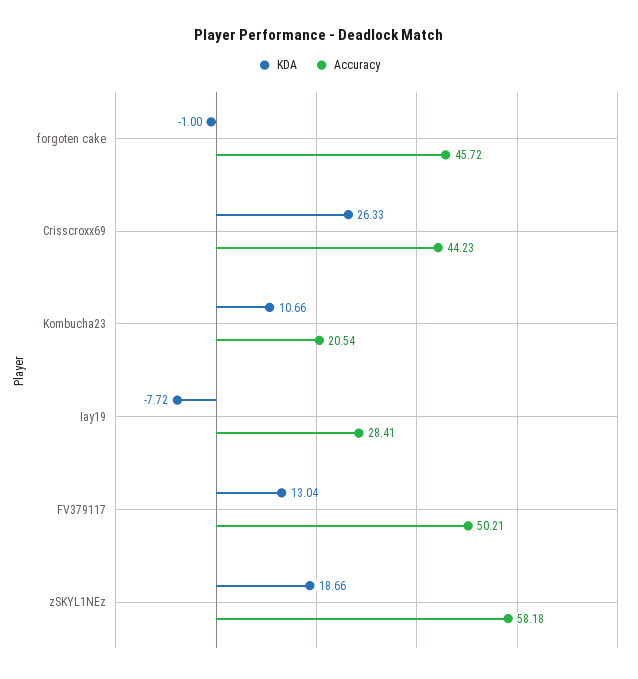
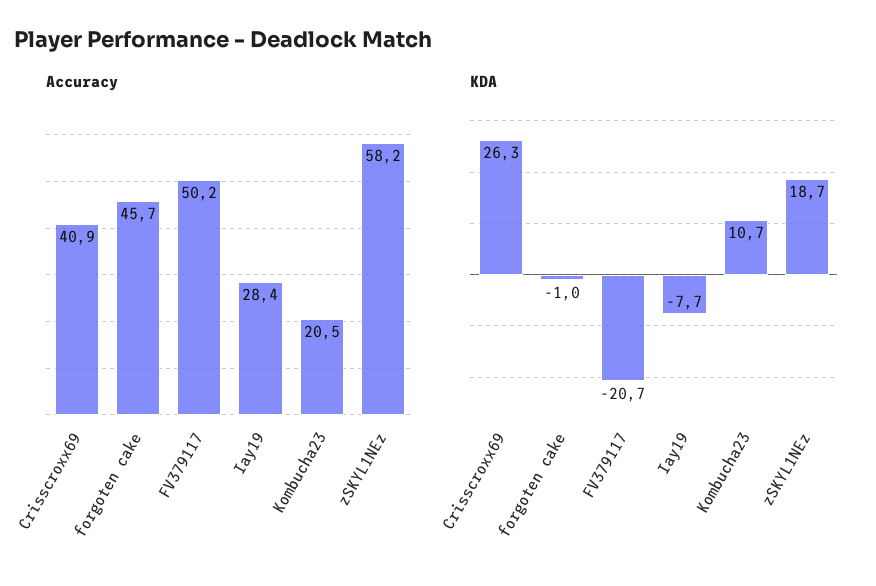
  {
    "KDA": {
      "forgoten cake": -1,
      "Crisscroxx69": 26.33,
      "Kombucha23": 10.66,
      "Iay19": -7.72,
-     "FV379117": 13.04,
+     "FV379117": -20.7,
      "zSKYL1NEz": 18.66
    },
    "Accuracy": {
      "forgoten cake": 45.72,
-     "Crisscroxx69": 44.23,
+     "Crisscroxx69": 40.9,
      "Kombucha23": 20.54,
      "Iay19": 28.41,
      "FV379117": 50.21,
      "zSKYL1NEz": 58.18
    }
  }

